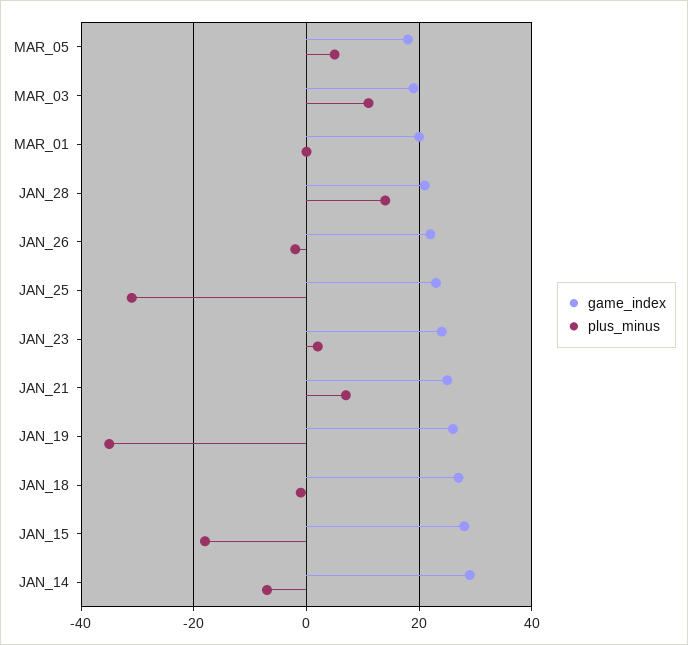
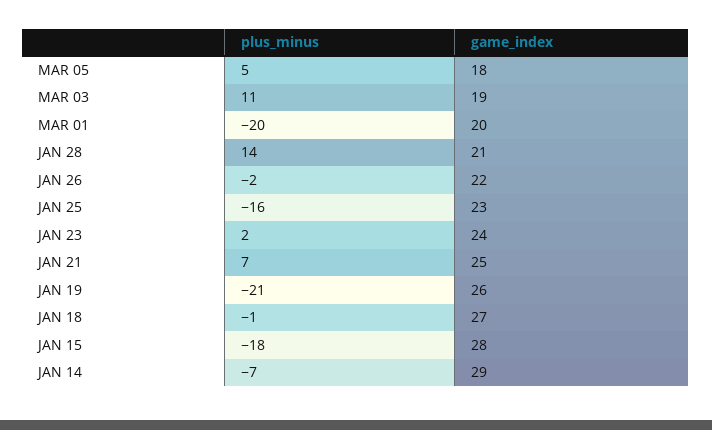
  {
    "game_index": {
      "MAR_05": 18,
      "MAR_03": 19,
      "MAR_01": 20,
      "JAN_28": 21,
      "JAN_26": 22,
      "JAN_25": 23,
      "JAN_23": 24,
      "JAN_21": 25,
      "JAN_19": 26,
      "JAN_18": 27,
      "JAN_15": 28,
      "JAN_14": 29
    },
    "plus_minus": {
      "MAR_05": 5,
      "MAR_03": 11,
-     "MAR_01": 0,
+     "MAR_01": -20,
      "JAN_28": 14,
      "JAN_26": -2,
-     "JAN_25": -30,
+     "JAN_25": -16,
      "JAN_23": 2,
      "JAN_21": 7,
-     "JAN_19": -35,
+     "JAN_19": -21,
      "JAN_18": -1,
      "JAN_15": -18,
      "JAN_14": -7
    }
  }

